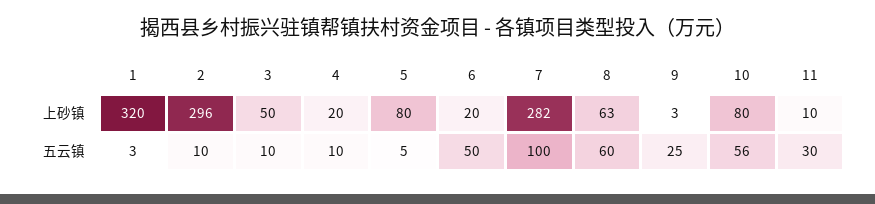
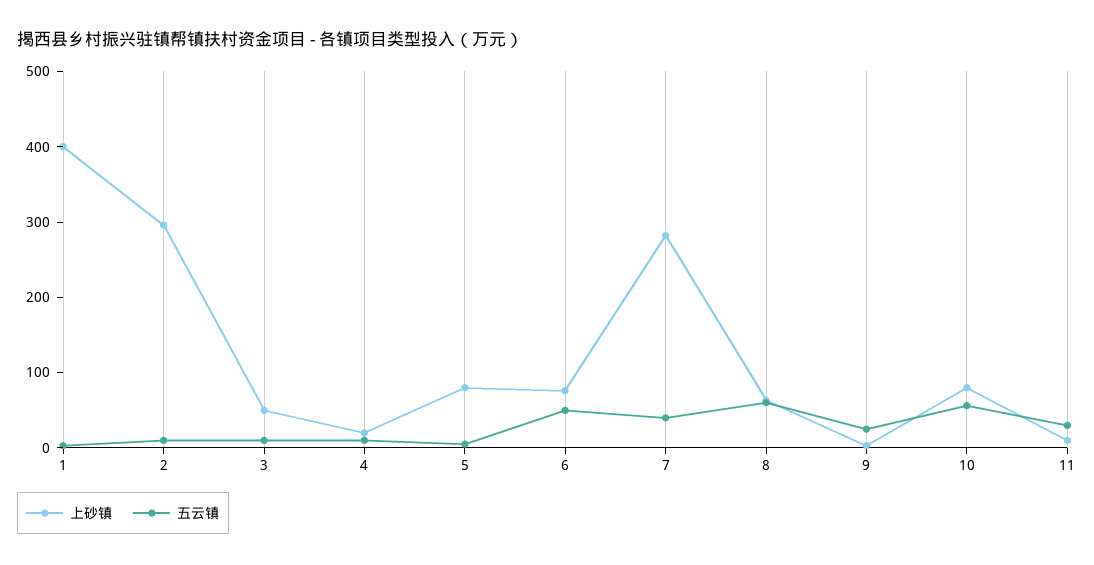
  {
    "上砂镇": {
-     "1": 320,
+     "1": 400,
      "2": 296,
      "3": 50,
      "4": 20,
      "5": 80,
-     "6": 20,
+     "6": 80,
      "7": 282,
      "8": 63,
      "9": 3,
      "10": 80,
      "11": 10
    },
    "五云镇": {
      "1": 3,
      "2": 10,
      "3": 10,
      "4": 10,
      "5": 5,
      "6": 50,
-     "7": 100,
+     "7": 40,
      "8": 60,
      "9": 25,
      "10": 56,
      "11": 30
    }
  }

